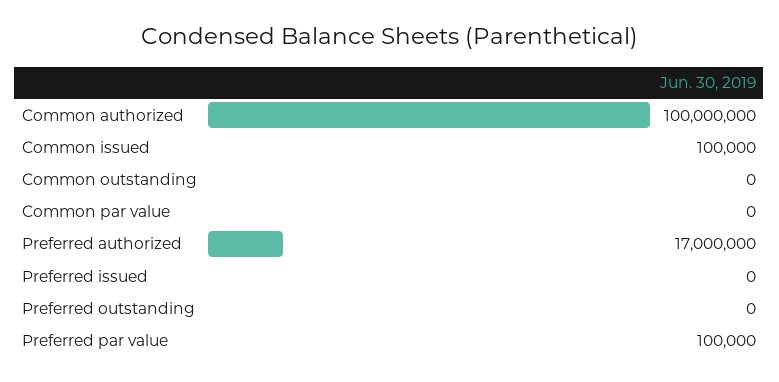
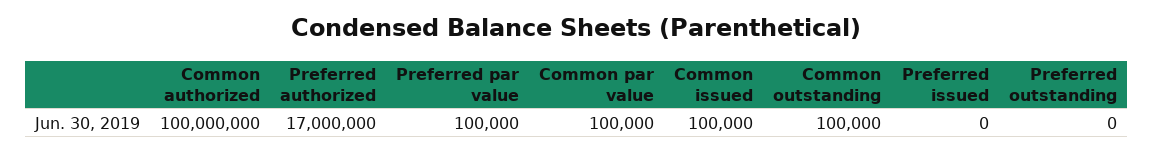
  {
    "Common authorized": 100000000,
    "Common issued": 100000,
-   "Common outstanding": 0,
+   "Common outstanding": 100000,
-   "Common par value": 0,
+   "Common par value": 100000,
    "Preferred authorized": 17000000,
    "Preferred issued": 0,
    "Preferred outstanding": 0,
    "Preferred par value": 100000
  }

